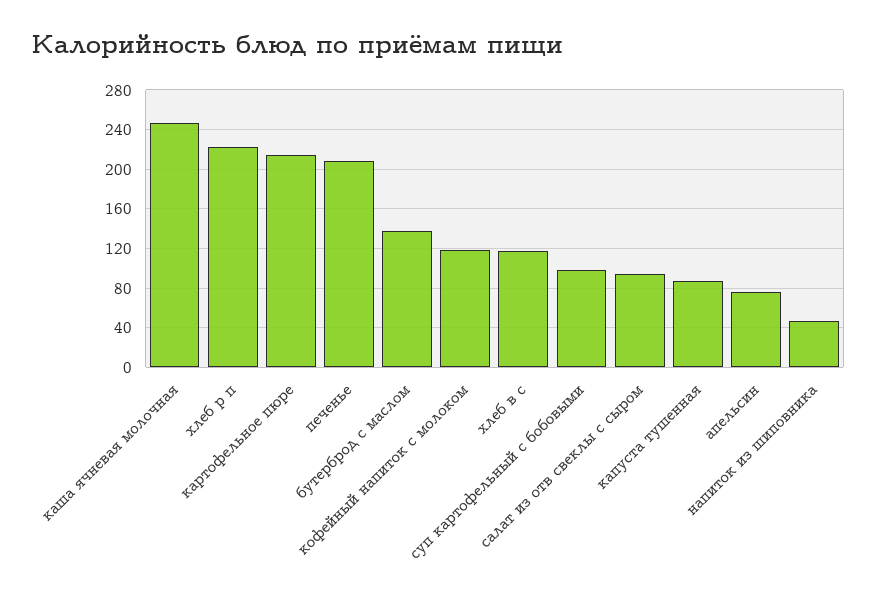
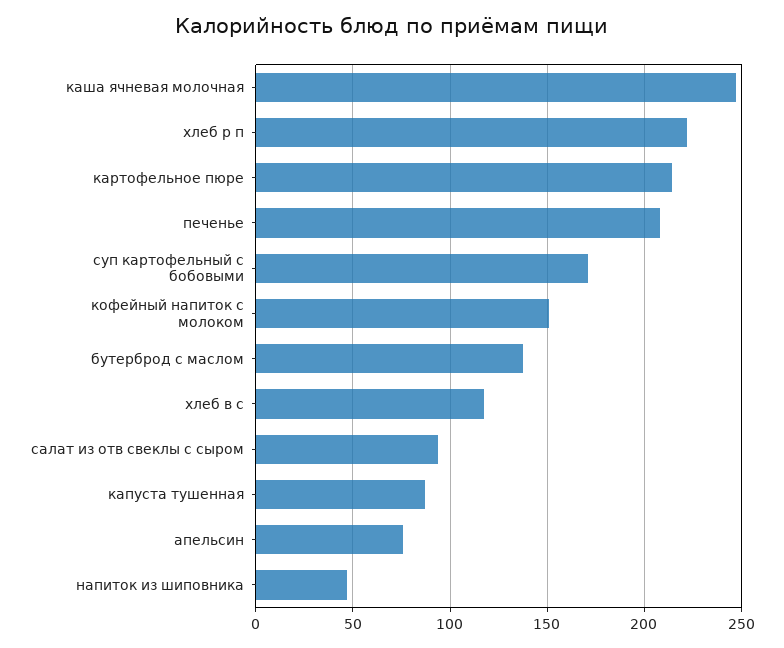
  {
    "каша ячневая молочная": 245,
    "хлеб р п": 220,
    "картофельное пюре": 215,
    "печенье": 210,
    "бутерброд с маслом": 140,
-   "кофейный напиток с молоком": 120,
+   "кофейный напиток с молоком": 150,
    "хлеб в с": 120,
-   "суп картофельный с бобовыми": 100,
+   "суп картофельный с бобовыми": 170,
    "салат из отв свеклы с сыром": 95,
    "капуста тушенная": 85,
    "апельсин": 75,
    "напиток из шиповника": 45
  }

